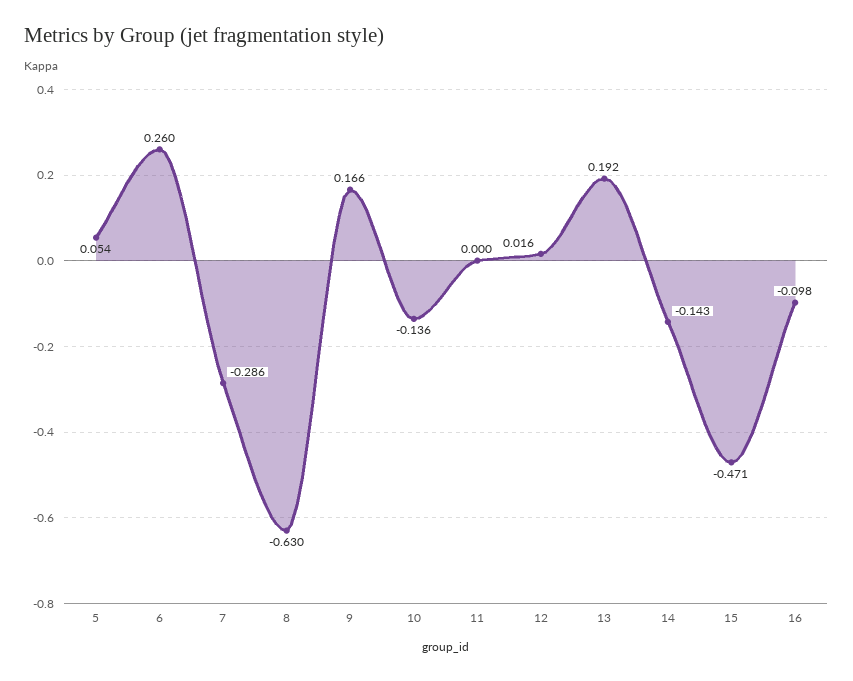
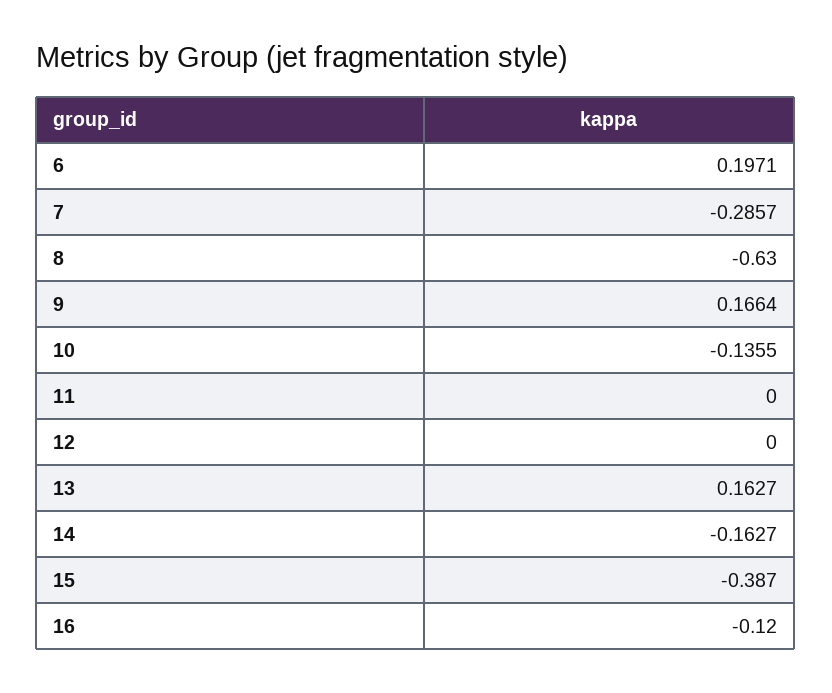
  {
-   "5": 0.054,
-   "6": 0.26,
+   "6": 0.1971,
    "7": -0.2857,
    "8": -0.63,
    "9": 0.1664,
    "10": -0.1355,
    "11": 0,
-   "12": 0.016,
+   "12": 0,
-   "13": 0.192,
+   "13": 0.1627,
-   "14": -0.143,
+   "14": -0.1627,
-   "15": -0.471,
+   "15": -0.387,
-   "16": -0.098
+   "16": -0.12
  }

